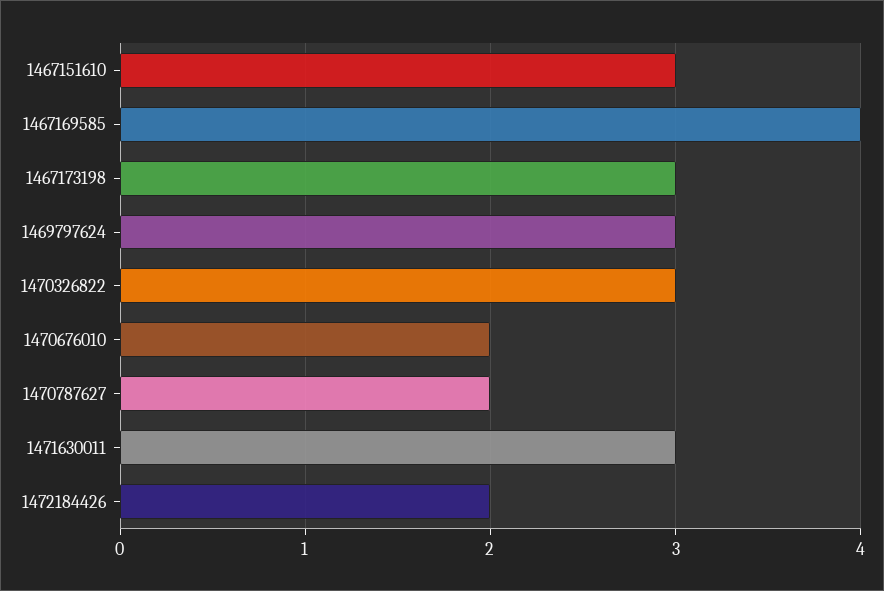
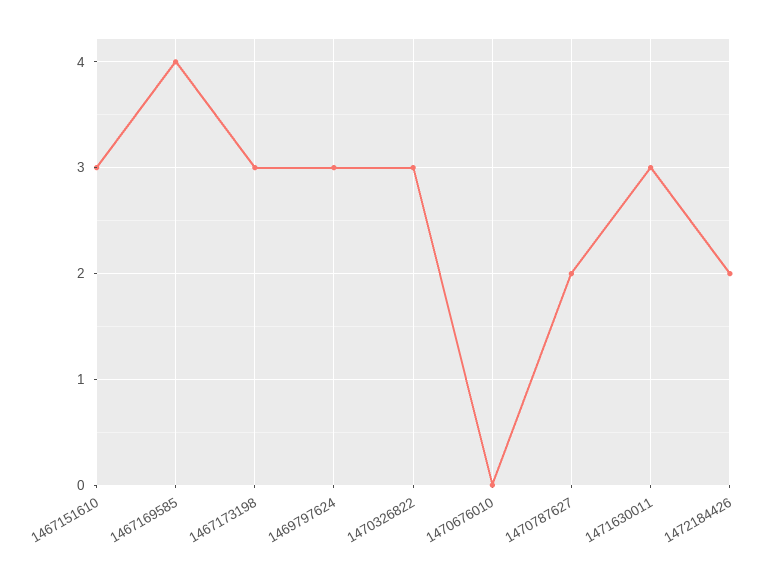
  {
    "1467151610": 3,
    "1467169585": 4,
    "1467173198": 3,
    "1469797624": 3,
    "1470326822": 3,
-   "1470676010": 2,
+   "1470676010": 0,
    "1470787627": 2,
    "1471630011": 3,
    "1472184426": 2
  }

